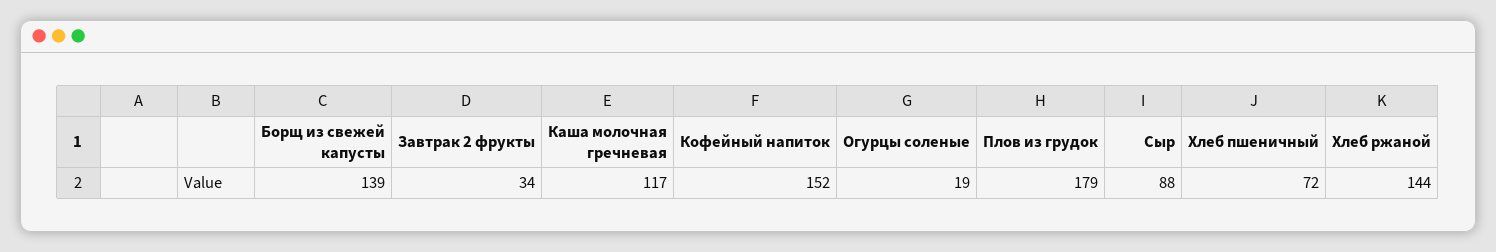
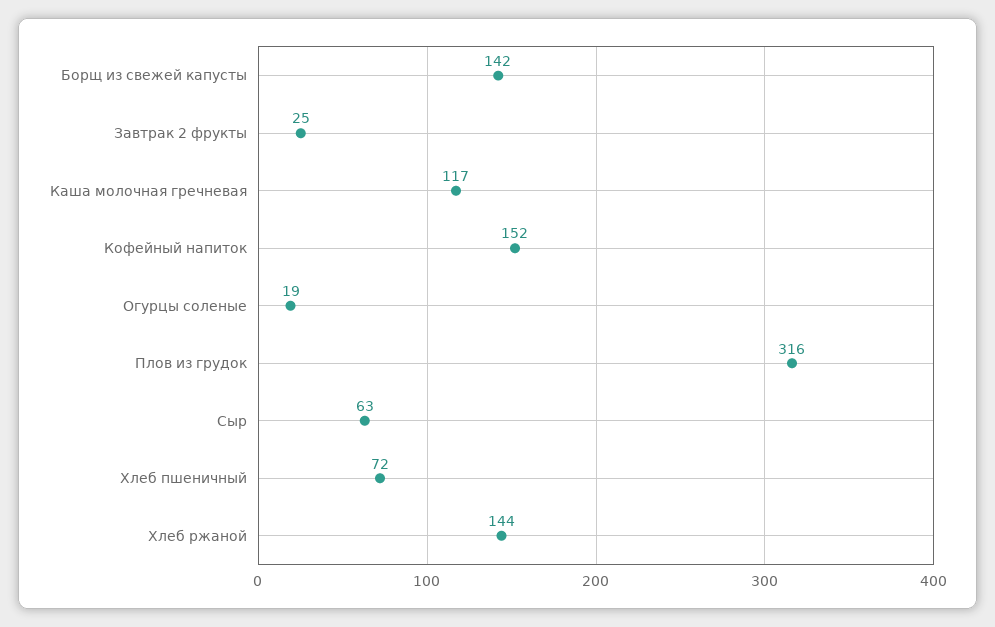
  {
-   "Борщ из свежей капусты": 139,
+   "Борщ из свежей капусты": 142,
-   "Завтрак 2 фрукты": 34,
+   "Завтрак 2 фрукты": 25,
    "Каша молочная гречневая": 117,
    "Кофейный напиток": 152,
    "Огурцы соленые": 19,
-   "Плов из грудок": 179,
+   "Плов из грудок": 316,
-   "Сыр": 88,
+   "Сыр": 63,
    "Хлеб пшеничный": 72,
    "Хлеб ржаной": 144
  }

